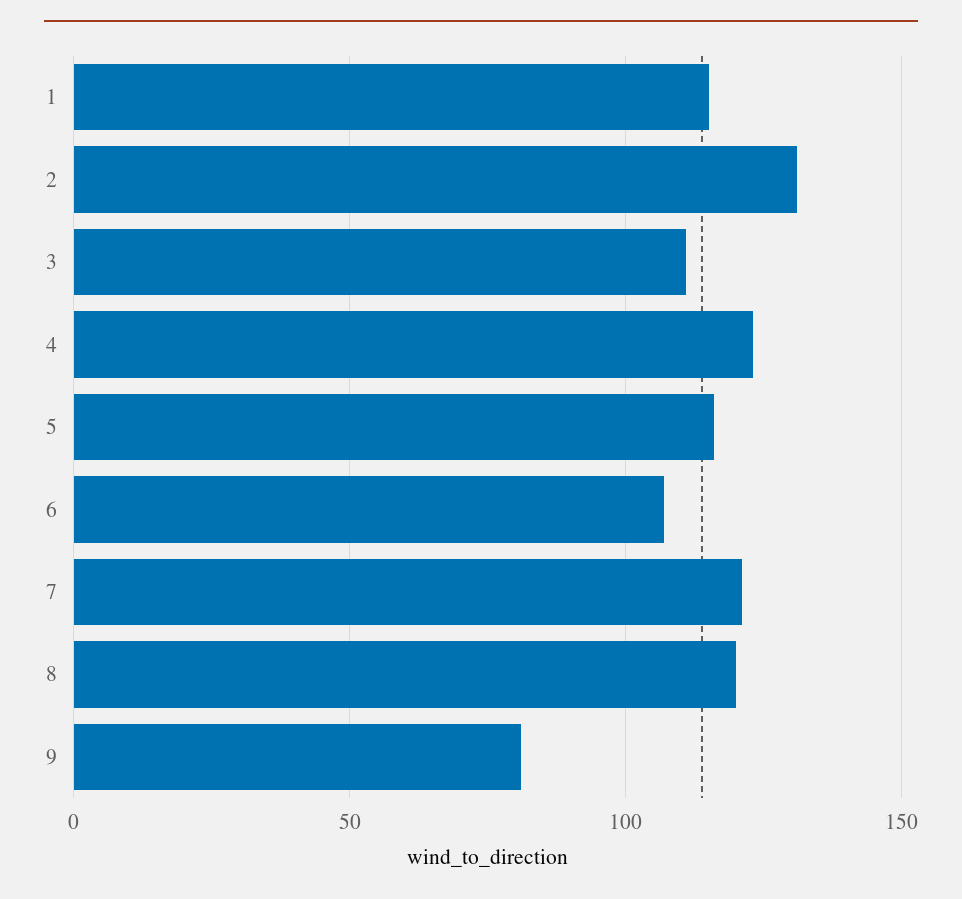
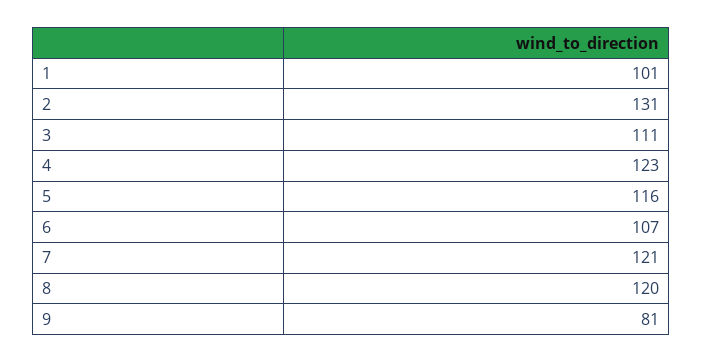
  {
-   "1": 115,
+   "1": 101,
    "2": 131,
    "3": 111,
    "4": 123,
    "5": 116,
    "6": 107,
    "7": 121,
    "8": 120,
    "9": 81
  }

